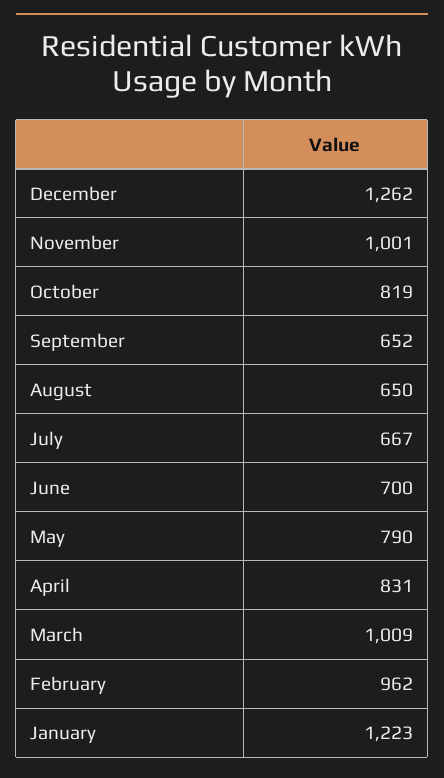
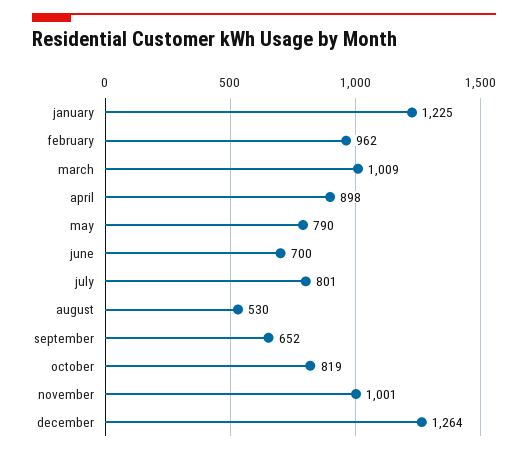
  {
-   "December": 1262,
+   "December": 1264,
    "November": 1001,
    "October": 819,
    "September": 652,
-   "August": 650,
+   "August": 530,
-   "July": 667,
+   "July": 801,
    "June": 700,
    "May": 790,
-   "April": 831,
+   "April": 898,
    "March": 1009,
    "February": 962,
-   "January": 1223
+   "January": 1225
  }

